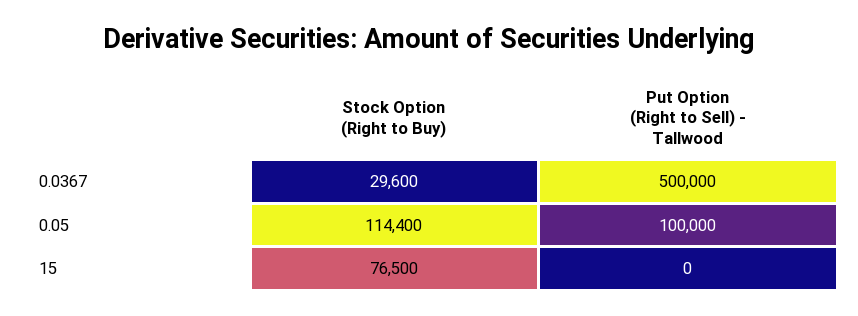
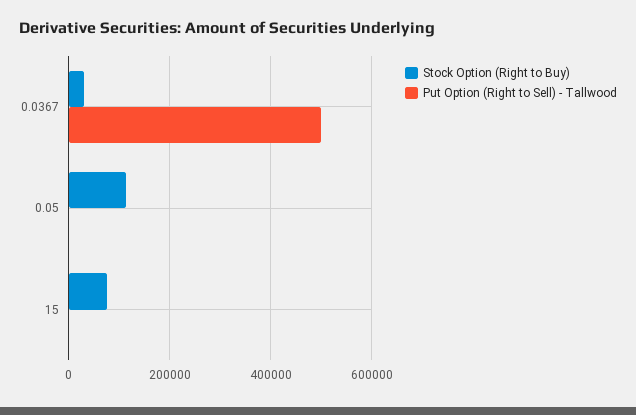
  {
    "Stock Option (Right to Buy)": {
      "0.0367": 29600,
      "0.05": 114400,
      "15": 76500
    },
    "Put Option (Right to Sell) - Tallwood": {
      "0.0367": 500000,
-     "0.05": 100000,
+     "0.05": 0,
      "15": 0
    }
  }

